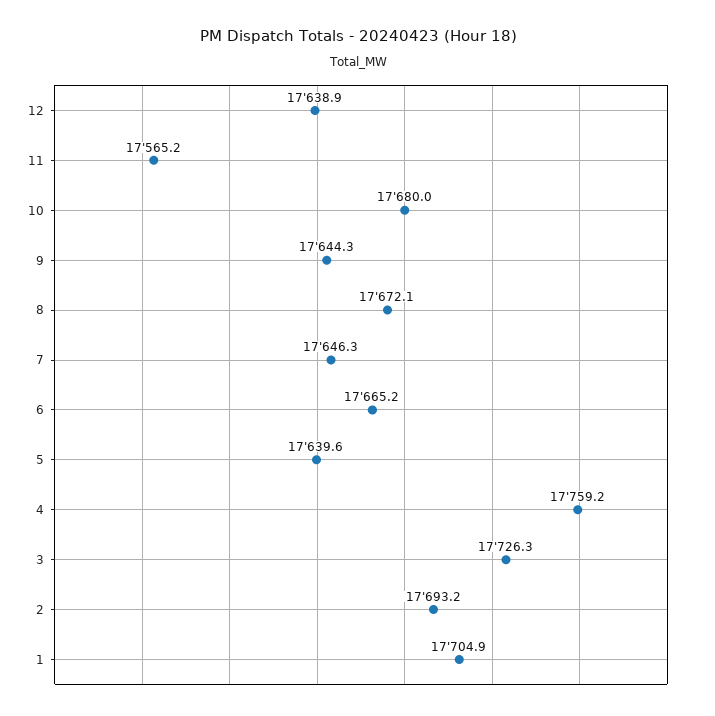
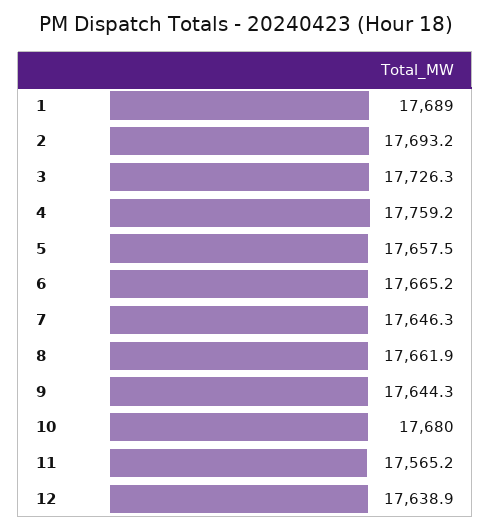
  {
    "12": 17638.9,
    "11": 17565.2,
    "10": 17680,
    "9": 17644.3,
-   "8": 17672.1,
+   "8": 17661.9,
    "7": 17646.3,
    "6": 17665.2,
-   "5": 17639.6,
+   "5": 17657.5,
    "4": 17759.2,
    "3": 17726.3,
    "2": 17693.2,
-   "1": 17704.9
+   "1": 17689
  }

